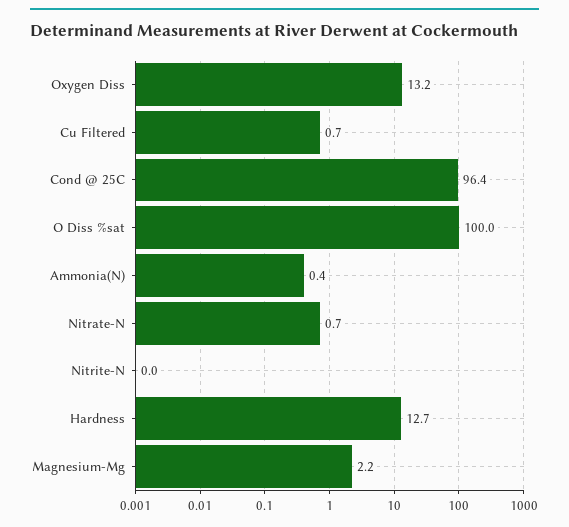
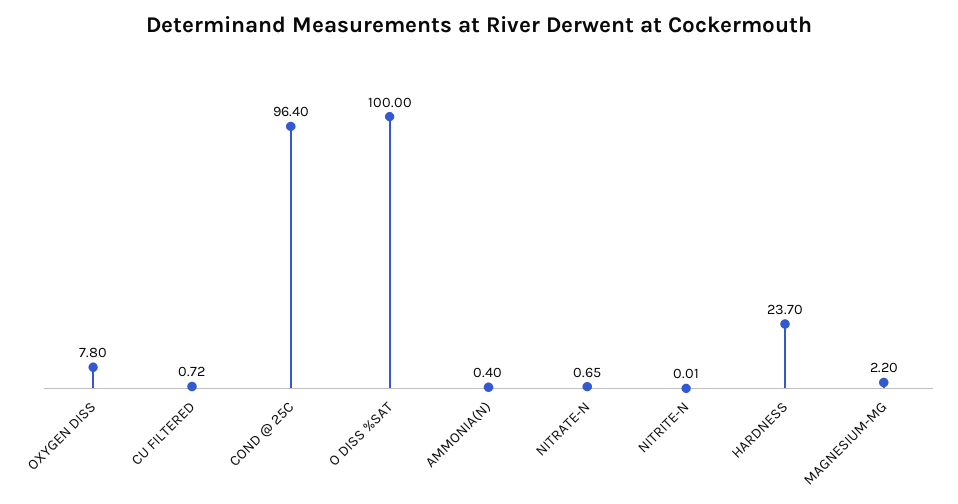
  {
-   "Oxygen Diss": 13.2,
+   "Oxygen Diss": 7.8,
    "Cu Filtered": 0.72,
    "Cond @ 25C": 96.4,
    "O Diss %sat": 100,
    "Ammonia(N)": 0.4,
    "Nitrate-N": 0.65,
    "Nitrite-N": 0.01,
-   "Hardness": 12.7,
+   "Hardness": 23.7,
    "Magnesium-Mg": 2.2
  }

